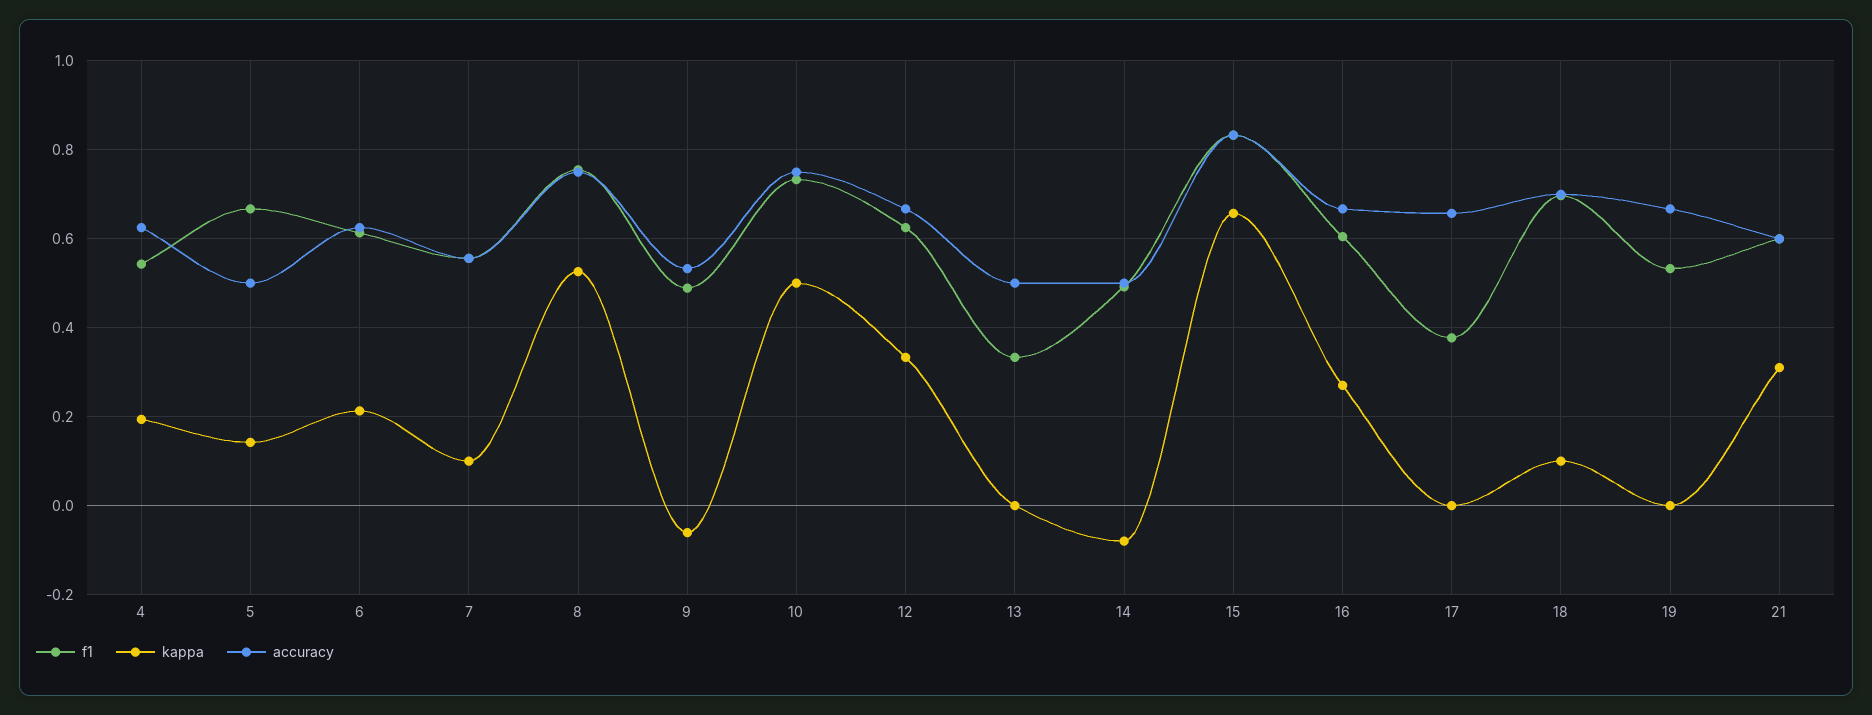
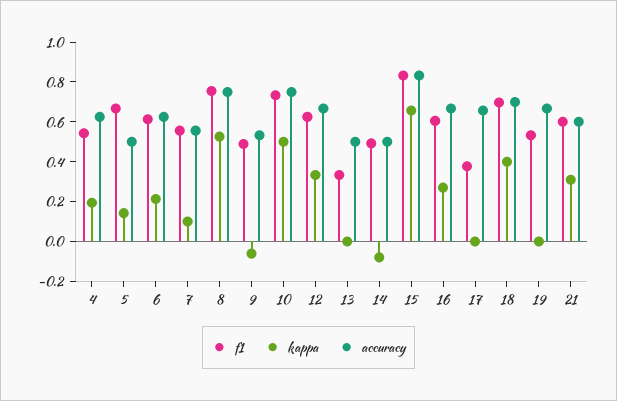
  {
    "f1": {
      "4": 0.54,
      "5": 0.66,
      "6": 0.62,
      "7": 0.56,
      "8": 0.76,
      "9": 0.48,
      "10": 0.74,
      "12": 0.62,
      "13": 0.34,
      "14": 0.5,
      "15": 0.84,
      "16": 0.6,
      "17": 0.38,
      "18": 0.7,
      "19": 0.54,
      "21": 0.6
    },
    "kappa": {
      "4": 0.2,
      "5": 0.14,
      "6": 0.22,
      "7": 0.1,
      "8": 0.52,
      "9": -0.06,
      "10": 0.5,
      "12": 0.34,
      "13": 0,
      "14": -0.08,
      "15": 0.66,
      "16": 0.28,
      "17": 0,
-     "18": 0.1,
+     "18": 0.4,
      "19": 0,
      "21": 0.32
    },
    "accuracy": {
      "4": 0.62,
      "5": 0.5,
      "6": 0.62,
      "7": 0.56,
      "8": 0.76,
      "9": 0.54,
      "10": 0.76,
      "12": 0.66,
      "13": 0.5,
      "14": 0.5,
      "15": 0.84,
      "16": 0.66,
      "17": 0.66,
      "18": 0.7,
      "19": 0.66,
      "21": 0.6
    }
  }

